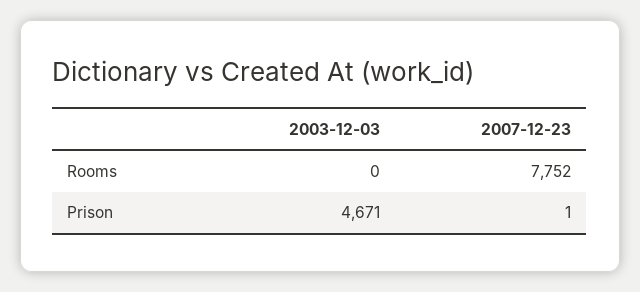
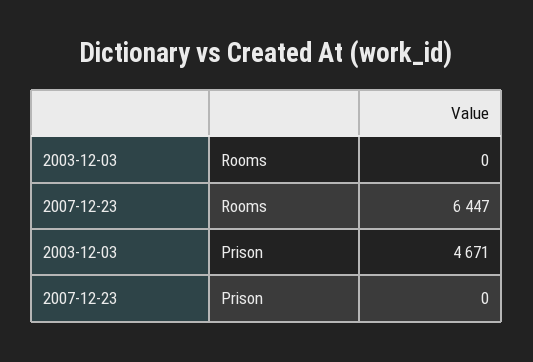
  {
    "2003-12-03": {
      "Rooms": 0,
      "Prison": 4671
    },
    "2007-12-23": {
-     "Rooms": 7752,
+     "Rooms": 6447,
-     "Prison": 1
+     "Prison": 0
    }
  }

